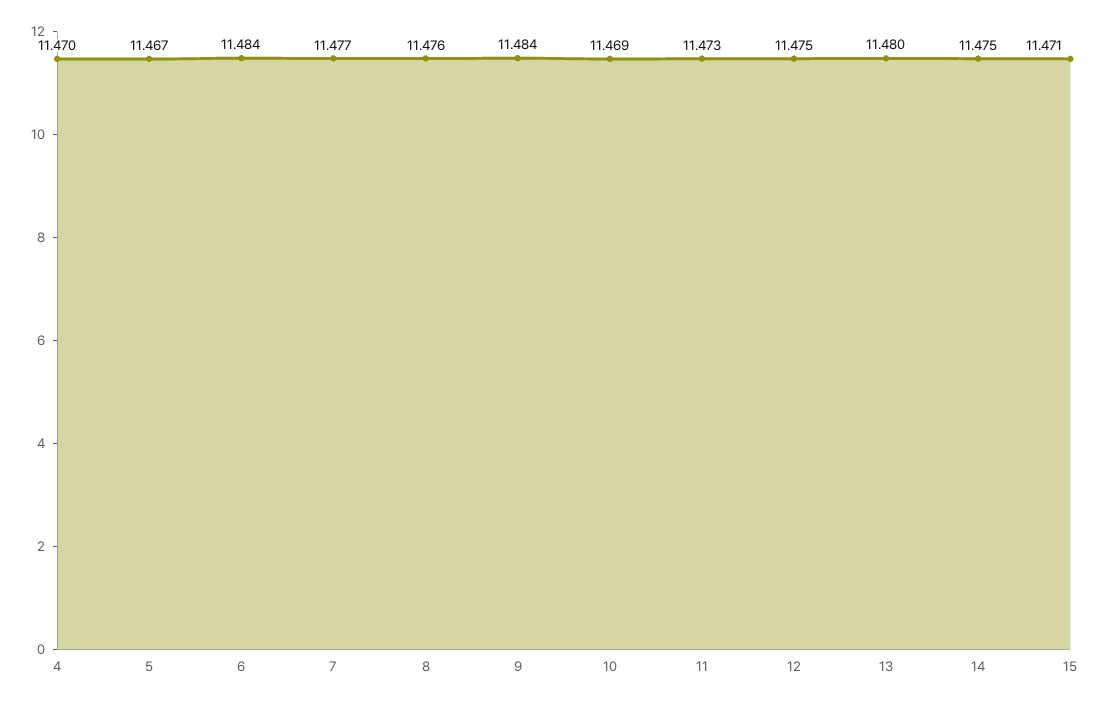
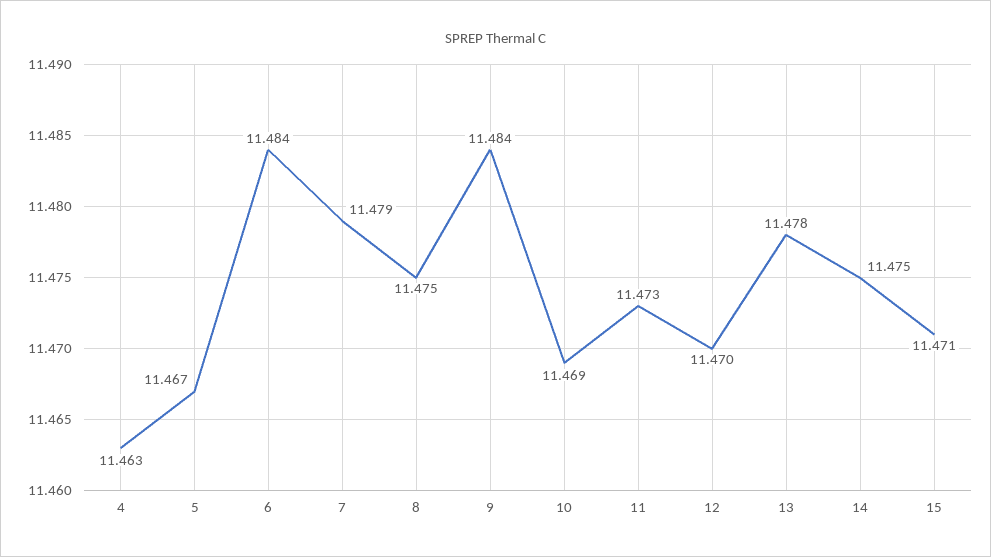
  {
-   "4": 11.47,
+   "4": 11.463,
    "5": 11.467,
    "6": 11.484,
-   "7": 11.477,
+   "7": 11.479,
-   "8": 11.476,
+   "8": 11.475,
    "9": 11.484,
    "10": 11.469,
    "11": 11.473,
-   "12": 11.475,
+   "12": 11.47,
-   "13": 11.48,
+   "13": 11.478,
    "14": 11.475,
    "15": 11.471
  }

